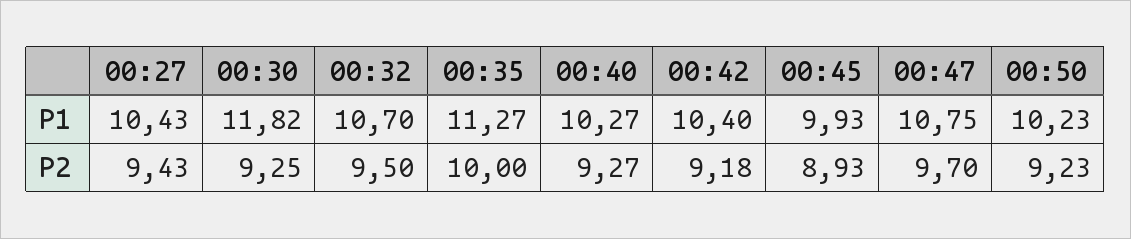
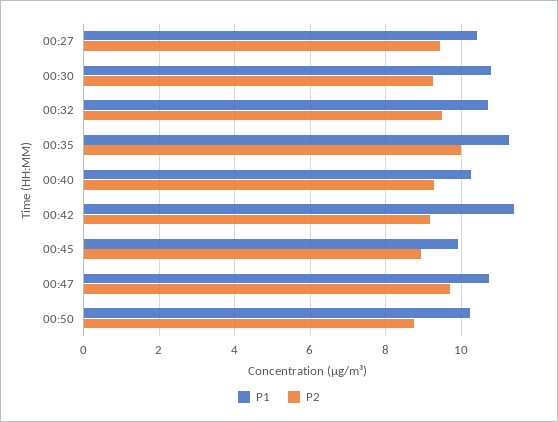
  {
    "P1": {
      "00:27": 10.43,
-     "00:30": 11.82,
+     "00:30": 10.8,
      "00:32": 10.7,
      "00:35": 11.27,
      "00:40": 10.27,
-     "00:42": 10.4,
+     "00:42": 11.4,
      "00:45": 9.93,
      "00:47": 10.75,
      "00:50": 10.23
    },
    "P2": {
      "00:27": 9.43,
      "00:30": 9.25,
      "00:32": 9.5,
      "00:35": 10,
      "00:40": 9.27,
      "00:42": 9.18,
      "00:45": 8.93,
      "00:47": 9.7,
-     "00:50": 9.23
+     "00:50": 8.8
    }
  }

